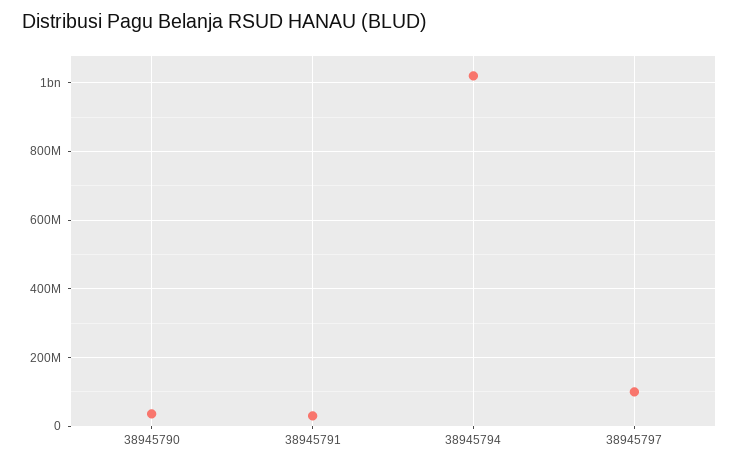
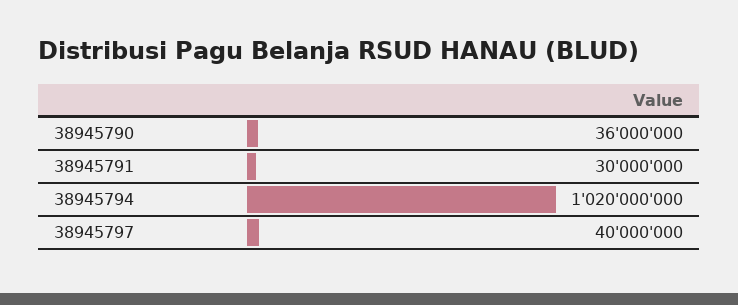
  {
    "38945790": 36000000,
    "38945791": 30000000,
    "38945794": 1020000000,
-   "38945797": 100000000
+   "38945797": 40000000
  }

